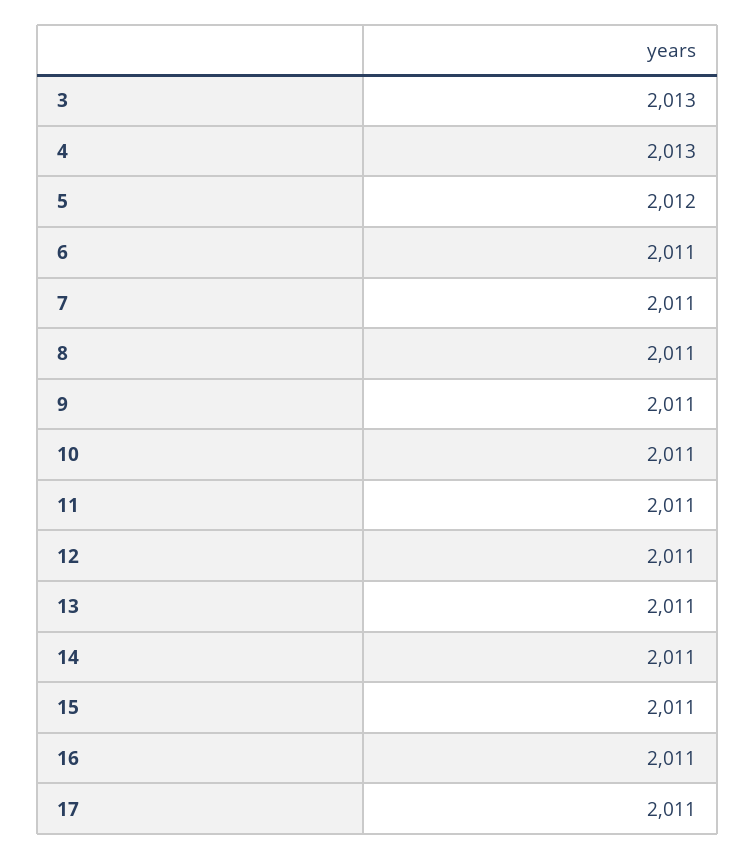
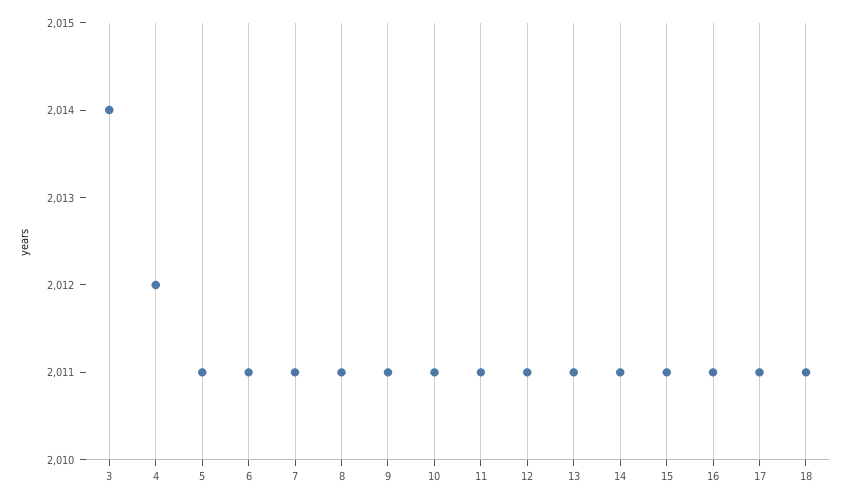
  {
-   "3": 2013,
+   "3": 2014,
-   "4": 2013,
+   "4": 2012,
-   "5": 2012,
+   "5": 2011,
    "6": 2011,
    "7": 2011,
    "8": 2011,
    "9": 2011,
    "10": 2011,
    "11": 2011,
    "12": 2011,
    "13": 2011,
    "14": 2011,
    "15": 2011,
    "16": 2011,
-   "17": 2011
+   "17": 2011,
+   "18": 2011
  }

